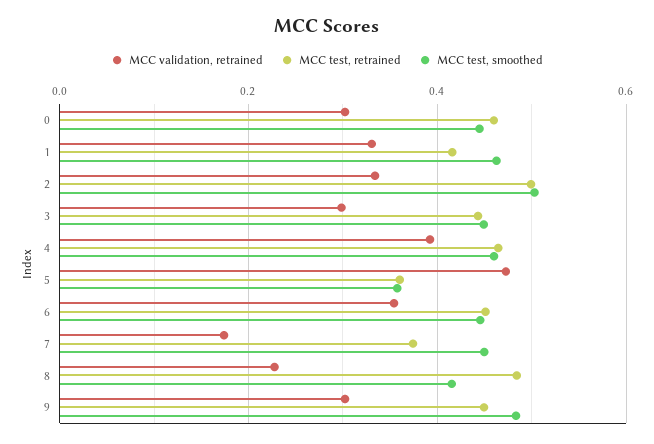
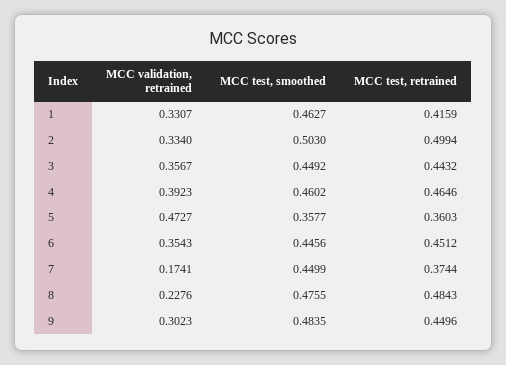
  {
    "MCC validation, retrained": {
-     "0": 0.3,
      "1": 0.3307,
      "2": 0.334,
-     "3": 0.3,
+     "3": 0.3567,
      "4": 0.3923,
      "5": 0.4727,
      "6": 0.3543,
      "7": 0.1741,
      "8": 0.2276,
      "9": 0.3023
    },
    "MCC test, retrained": {
-     "0": 0.46,
      "1": 0.4159,
      "2": 0.4994,
      "3": 0.4432,
      "4": 0.4646,
      "5": 0.3603,
      "6": 0.4512,
      "7": 0.3744,
      "8": 0.4843,
      "9": 0.4496
    },
    "MCC test, smoothed": {
-     "0": 0.44,
      "1": 0.4627,
      "2": 0.503,
      "3": 0.4492,
      "4": 0.4602,
      "5": 0.3577,
      "6": 0.4456,
      "7": 0.4499,
-     "8": 0.42,
+     "8": 0.4755,
      "9": 0.4835
    }
  }

